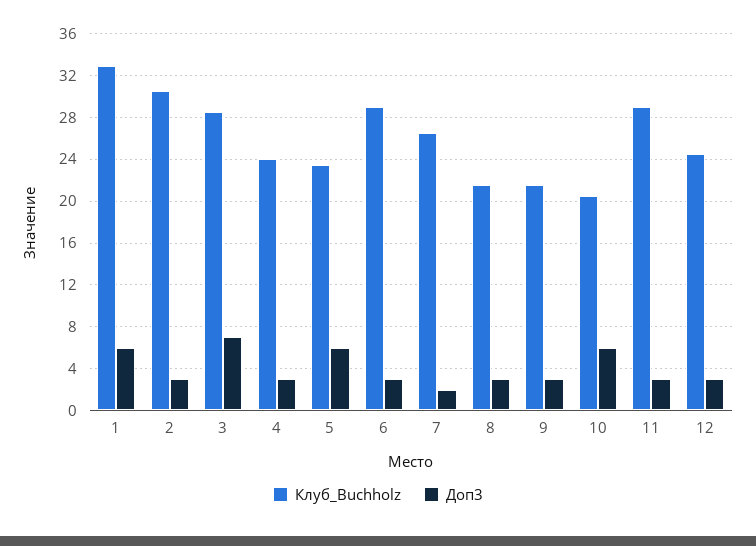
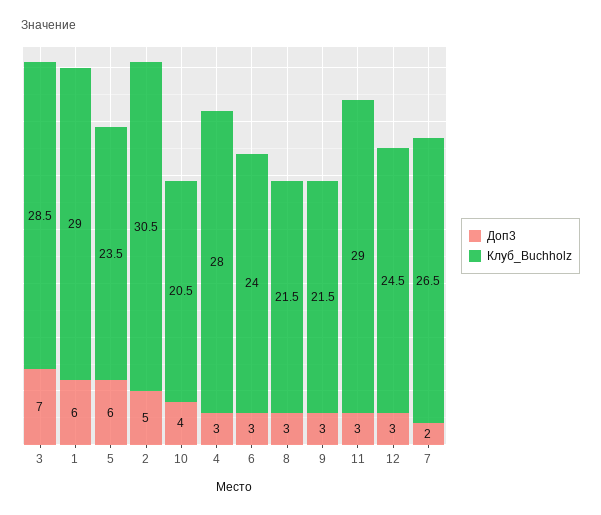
  {
    "Клуб_Buchholz": {
-     "1": 33,
+     "1": 29,
      "2": 30.5,
      "3": 28.5,
-     "4": 24,
+     "4": 28,
      "5": 23.5,
-     "6": 29,
+     "6": 24,
      "7": 26.5,
      "8": 21.5,
      "9": 21.5,
      "10": 20.5,
      "11": 29,
      "12": 24.5
    },
    "Доп3": {
      "1": 6,
-     "2": 3,
+     "2": 5,
      "3": 7,
      "4": 3,
      "5": 6,
      "6": 3,
      "7": 2,
      "8": 3,
      "9": 3,
-     "10": 6,
+     "10": 4,
      "11": 3,
      "12": 3
    }
  }

